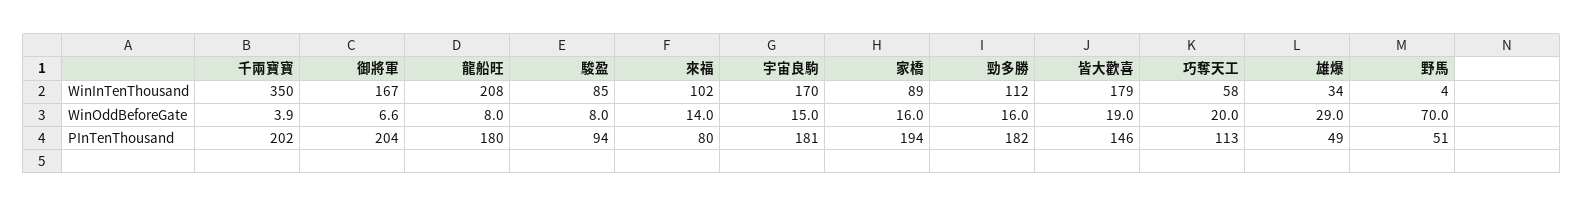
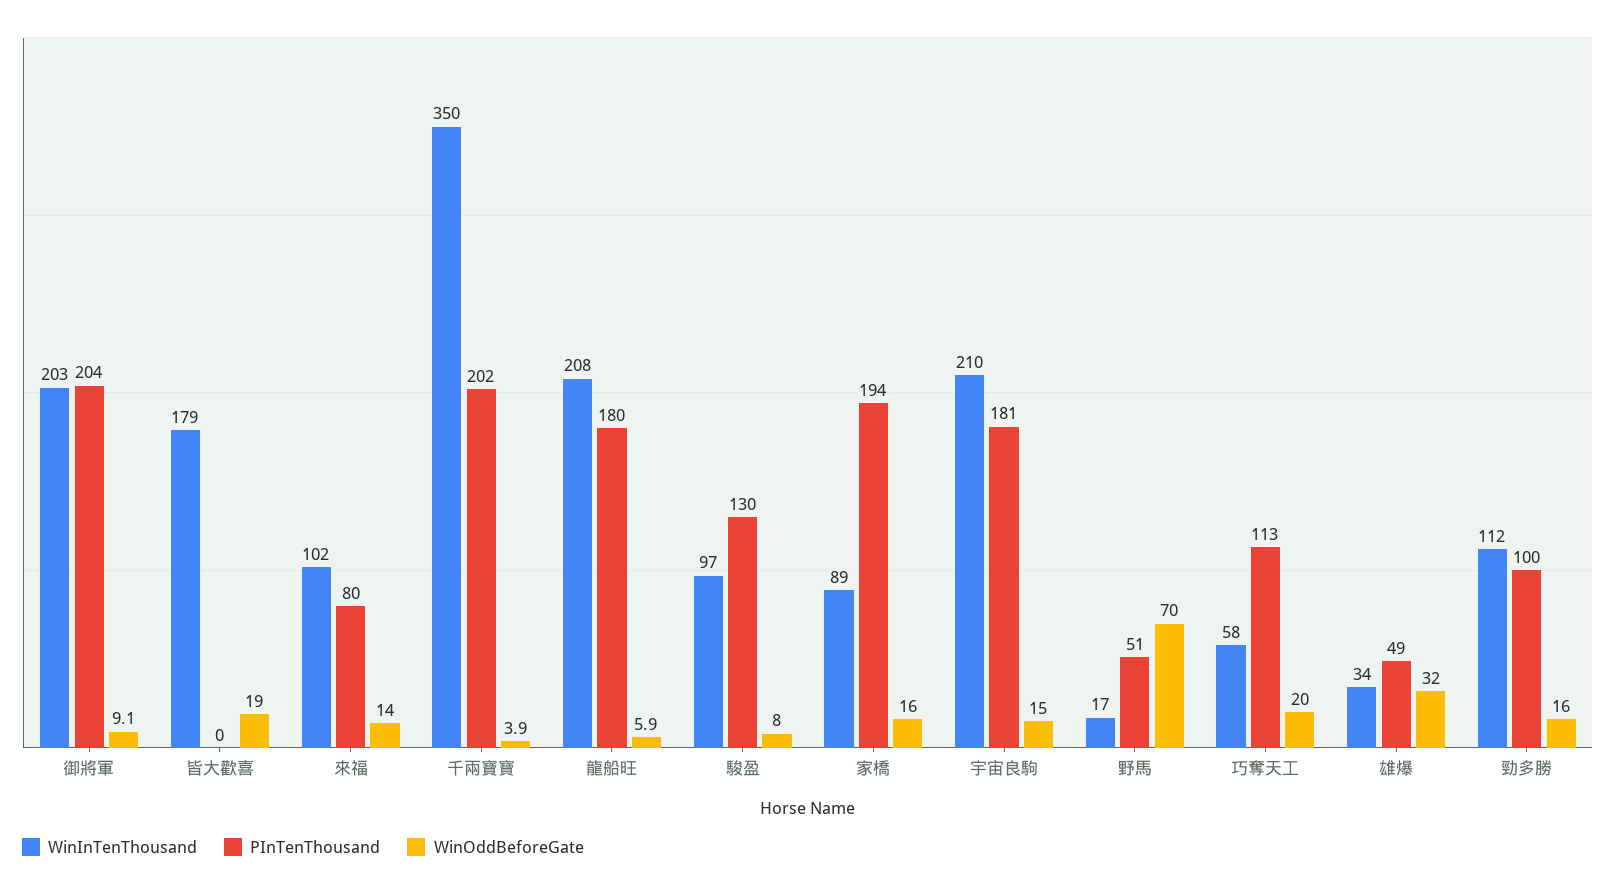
  {
    "WinInTenThousand": {
      "千兩寶寶": 350,
-     "御將軍": 167,
+     "御將軍": 203,
      "龍船旺": 208,
-     "駿盈": 85,
+     "駿盈": 97,
      "來福": 102,
-     "宇宙良駒": 170,
+     "宇宙良駒": 210,
      "家橋": 89,
      "勁多勝": 112,
      "皆大歡喜": 179,
      "巧奪天工": 58,
      "雄爆": 34,
-     "野馬": 4
+     "野馬": 17
    },
    "WinOddBeforeGate": {
      "千兩寶寶": 3.9,
-     "御將軍": 6.6,
+     "御將軍": 9.1,
-     "龍船旺": 8,
+     "龍船旺": 5.9,
      "駿盈": 8,
      "來福": 14,
      "宇宙良駒": 15,
      "家橋": 16,
      "勁多勝": 16,
      "皆大歡喜": 19,
      "巧奪天工": 20,
-     "雄爆": 29,
+     "雄爆": 32,
      "野馬": 70
    },
    "PInTenThousand": {
      "千兩寶寶": 202,
      "御將軍": 204,
      "龍船旺": 180,
-     "駿盈": 94,
+     "駿盈": 130,
      "來福": 80,
      "宇宙良駒": 181,
      "家橋": 194,
-     "勁多勝": 182,
+     "勁多勝": 100,
-     "皆大歡喜": 146,
+     "皆大歡喜": 0,
      "巧奪天工": 113,
      "雄爆": 49,
      "野馬": 51
    }
  }

